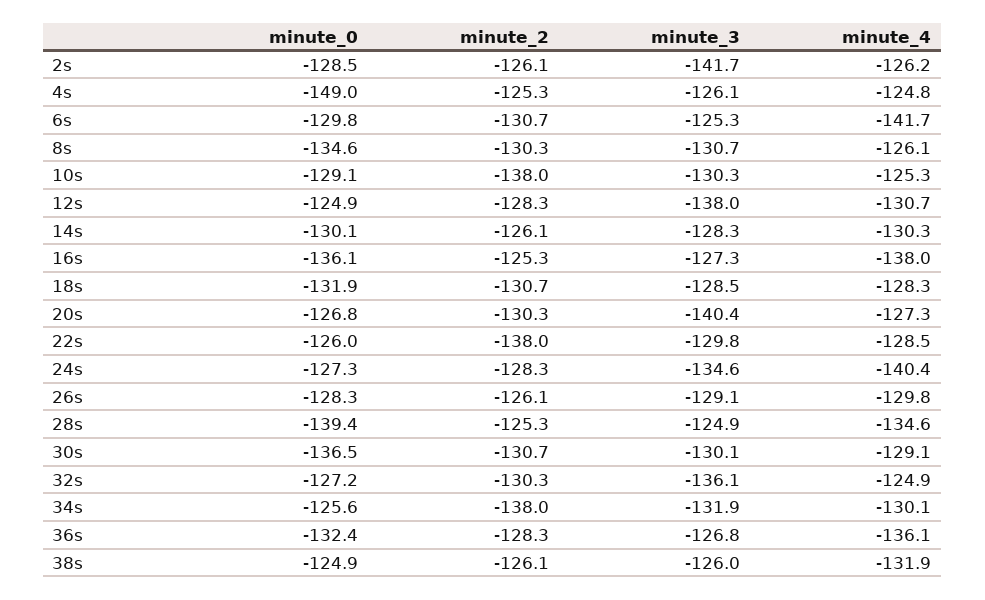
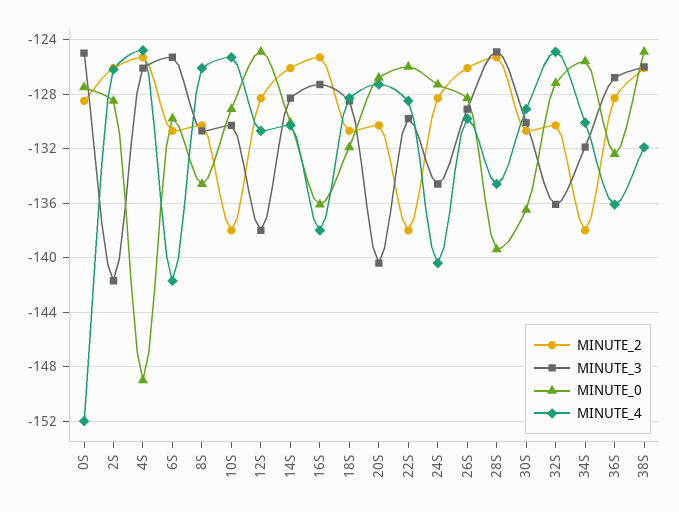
  {
    "minute_0": {
      "2s": -128.5,
      "4s": -149,
      "6s": -129.8,
      "8s": -134.6,
      "10s": -129.1,
      "12s": -124.9,
      "14s": -130.1,
      "16s": -136.1,
      "18s": -131.9,
      "20s": -126.8,
      "22s": -126,
      "24s": -127.3,
      "26s": -128.3,
      "28s": -139.4,
      "30s": -136.5,
      "32s": -127.2,
      "34s": -125.6,
      "36s": -132.4,
-     "38s": -124.9
+     "38s": -124.9,
+     "0S": -127.5
    },
    "minute_2": {
      "2s": -126.1,
      "4s": -125.3,
      "6s": -130.7,
      "8s": -130.3,
      "10s": -138,
      "12s": -128.3,
      "14s": -126.1,
      "16s": -125.3,
      "18s": -130.7,
      "20s": -130.3,
      "22s": -138,
      "24s": -128.3,
      "26s": -126.1,
      "28s": -125.3,
      "30s": -130.7,
      "32s": -130.3,
      "34s": -138,
      "36s": -128.3,
-     "38s": -126.1
+     "38s": -126.1,
+     "0S": -128.5
    },
    "minute_3": {
      "2s": -141.7,
      "4s": -126.1,
      "6s": -125.3,
      "8s": -130.7,
      "10s": -130.3,
      "12s": -138,
      "14s": -128.3,
      "16s": -127.3,
      "18s": -128.5,
      "20s": -140.4,
      "22s": -129.8,
      "24s": -134.6,
      "26s": -129.1,
      "28s": -124.9,
      "30s": -130.1,
      "32s": -136.1,
      "34s": -131.9,
      "36s": -126.8,
-     "38s": -126
+     "38s": -126,
+     "0S": -125
    },
    "minute_4": {
      "2s": -126.2,
      "4s": -124.8,
      "6s": -141.7,
      "8s": -126.1,
      "10s": -125.3,
      "12s": -130.7,
      "14s": -130.3,
      "16s": -138,
      "18s": -128.3,
      "20s": -127.3,
      "22s": -128.5,
      "24s": -140.4,
      "26s": -129.8,
      "28s": -134.6,
      "30s": -129.1,
      "32s": -124.9,
      "34s": -130.1,
      "36s": -136.1,
-     "38s": -131.9
+     "38s": -131.9,
+     "0S": -152
    }
  }

